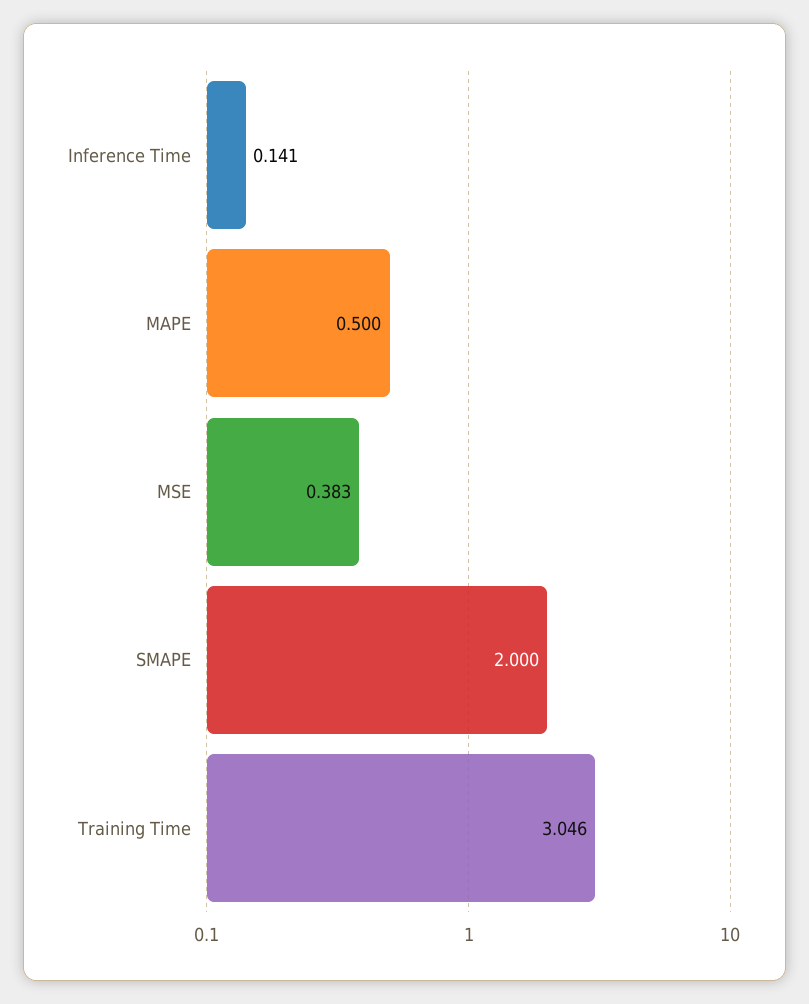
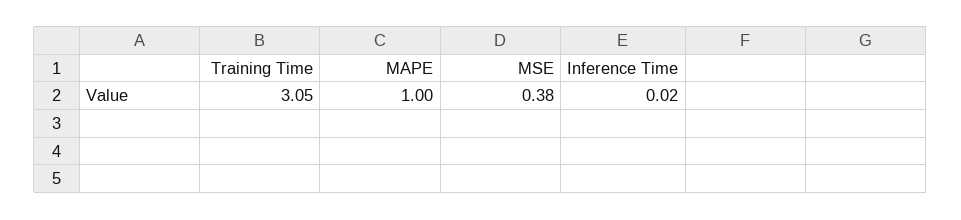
  {
-   "Inference Time": 0.141,
+   "Inference Time": 0.02,
-   "MAPE": 0.5,
+   "MAPE": 1,
    "MSE": 0.383,
-   "SMAPE": 2,
    "Training Time": 3.046
  }

